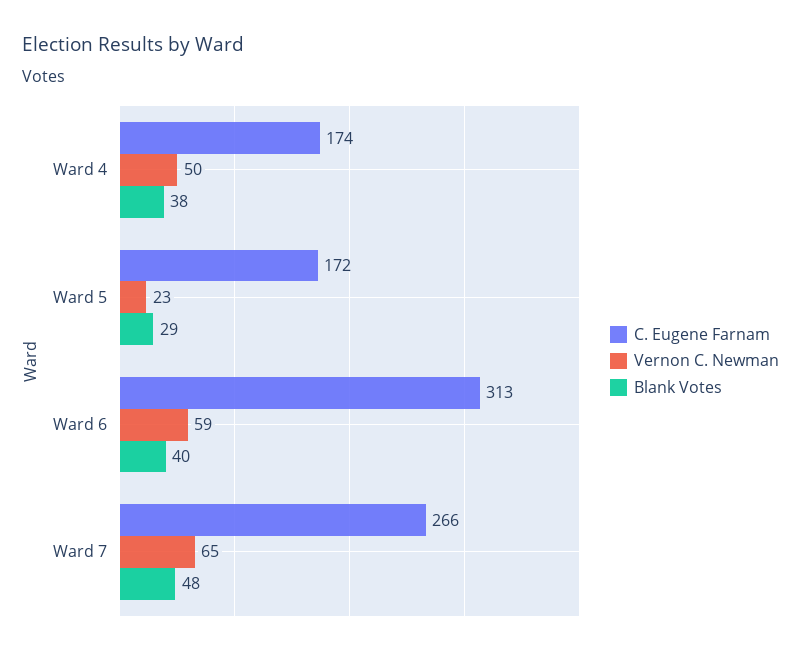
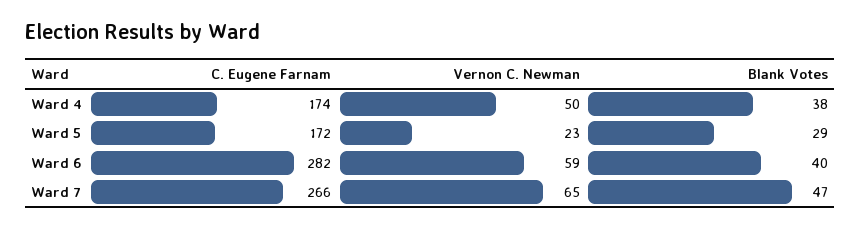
  {
    "C. Eugene Farnam": {
      "Ward 4": 174,
      "Ward 5": 172,
-     "Ward 6": 313,
+     "Ward 6": 282,
      "Ward 7": 266
    },
    "Vernon C. Newman": {
      "Ward 4": 50,
      "Ward 5": 23,
      "Ward 6": 59,
      "Ward 7": 65
    },
    "Blank Votes": {
      "Ward 4": 38,
      "Ward 5": 29,
      "Ward 6": 40,
-     "Ward 7": 48
+     "Ward 7": 47
    }
  }

